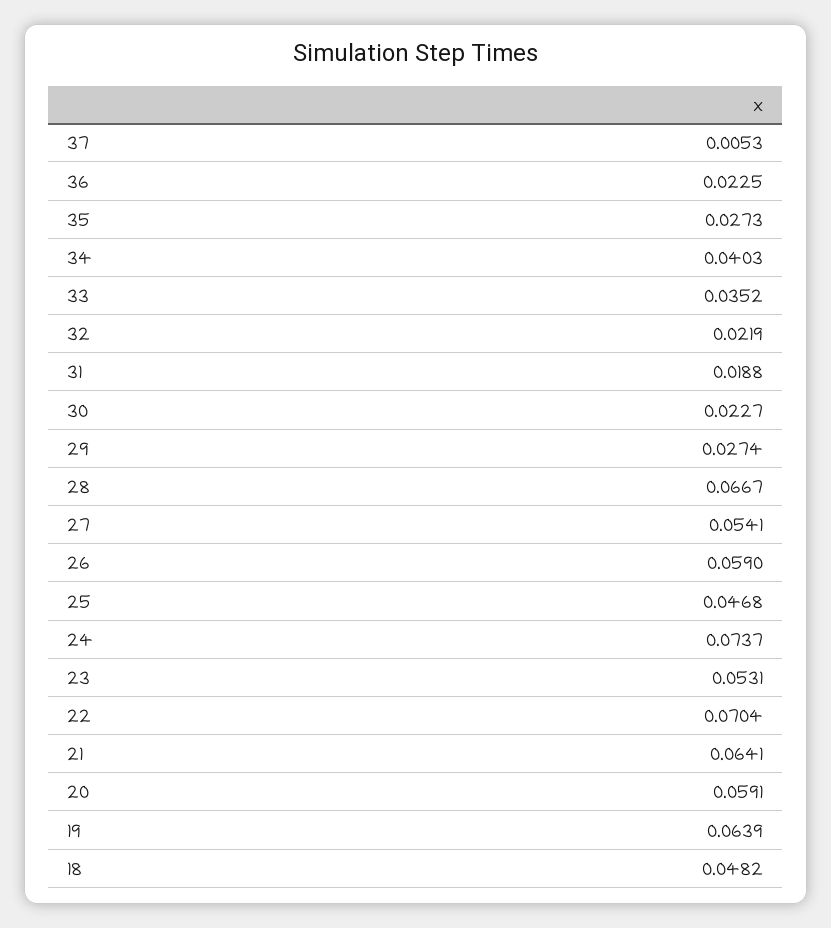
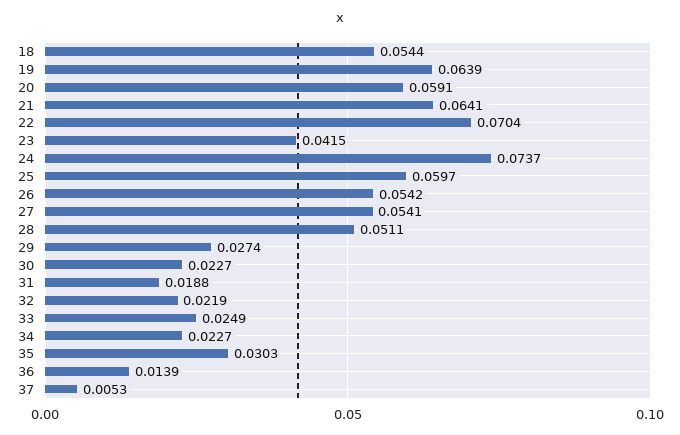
  {
    "37": 0.0053,
-   "36": 0.0225,
+   "36": 0.0139,
-   "35": 0.0273,
+   "35": 0.0303,
-   "34": 0.0403,
+   "34": 0.0227,
-   "33": 0.0352,
+   "33": 0.0249,
    "32": 0.0219,
    "31": 0.0188,
    "30": 0.0227,
    "29": 0.0274,
-   "28": 0.0667,
+   "28": 0.0511,
    "27": 0.0541,
-   "26": 0.059,
+   "26": 0.0542,
-   "25": 0.0468,
+   "25": 0.0597,
    "24": 0.0737,
-   "23": 0.0531,
+   "23": 0.0415,
    "22": 0.0704,
    "21": 0.0641,
    "20": 0.0591,
    "19": 0.0639,
-   "18": 0.0482
+   "18": 0.0544
  }

